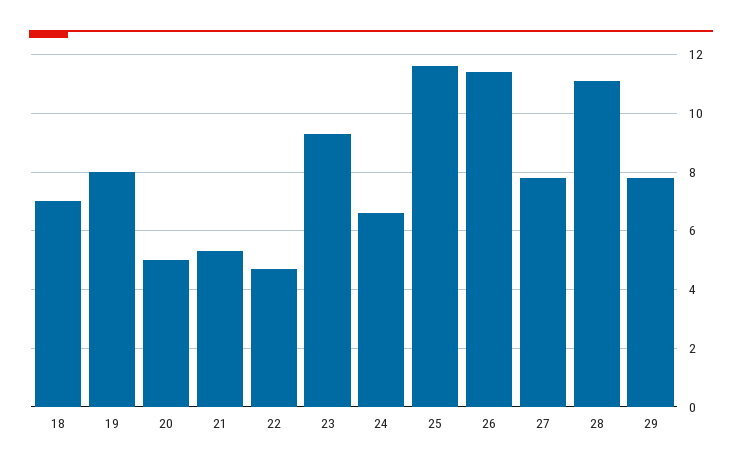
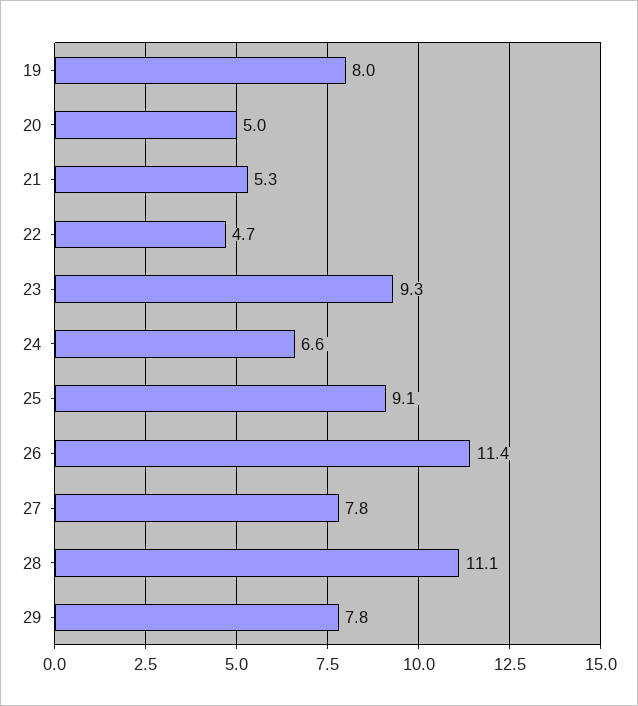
  {
-   "18": 7,
    "19": 8,
    "20": 5,
    "21": 5.3,
    "22": 4.7,
    "23": 9.3,
    "24": 6.6,
-   "25": 11.5,
+   "25": 9.1,
    "26": 11.4,
    "27": 7.8,
    "28": 11.1,
    "29": 7.8
  }

